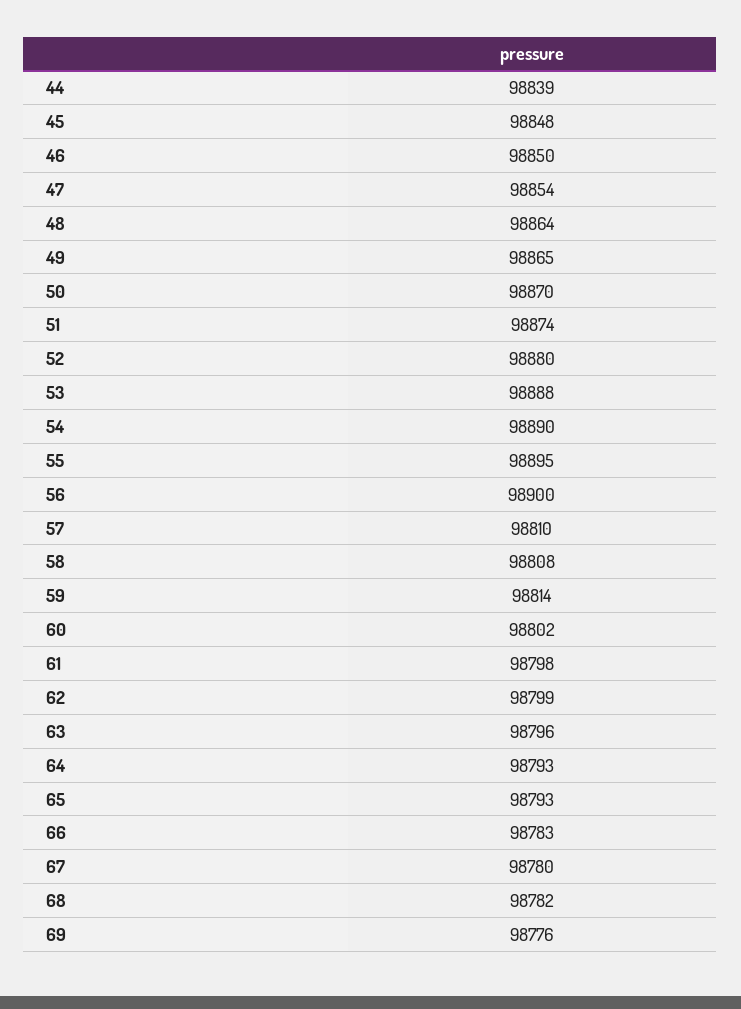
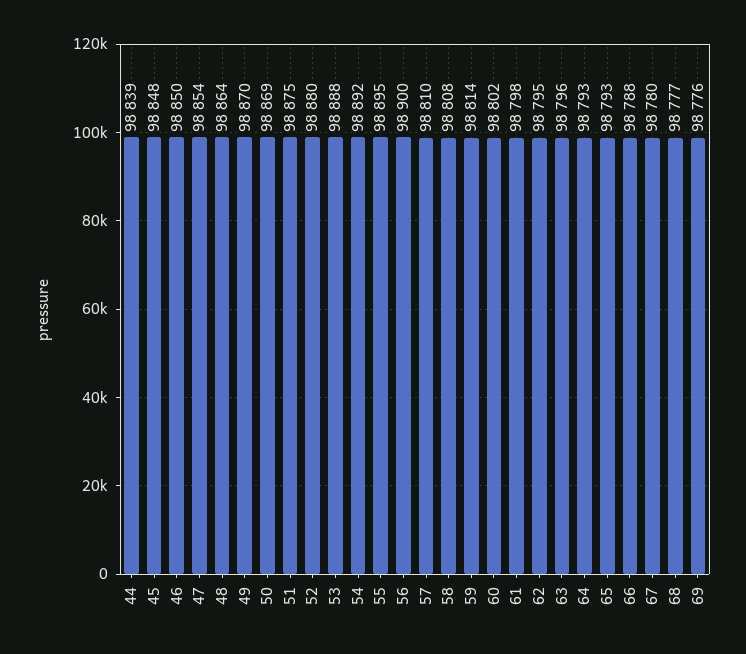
  {
    "44": 98839,
    "45": 98848,
    "46": 98850,
    "47": 98854,
    "48": 98864,
-   "49": 98865,
+   "49": 98870,
-   "50": 98870,
+   "50": 98869,
-   "51": 98874,
+   "51": 98875,
    "52": 98880,
    "53": 98888,
-   "54": 98890,
+   "54": 98892,
    "55": 98895,
    "56": 98900,
    "57": 98810,
    "58": 98808,
    "59": 98814,
    "60": 98802,
    "61": 98798,
-   "62": 98799,
+   "62": 98795,
    "63": 98796,
    "64": 98793,
    "65": 98793,
-   "66": 98783,
+   "66": 98788,
    "67": 98780,
-   "68": 98782,
+   "68": 98777,
    "69": 98776
  }

